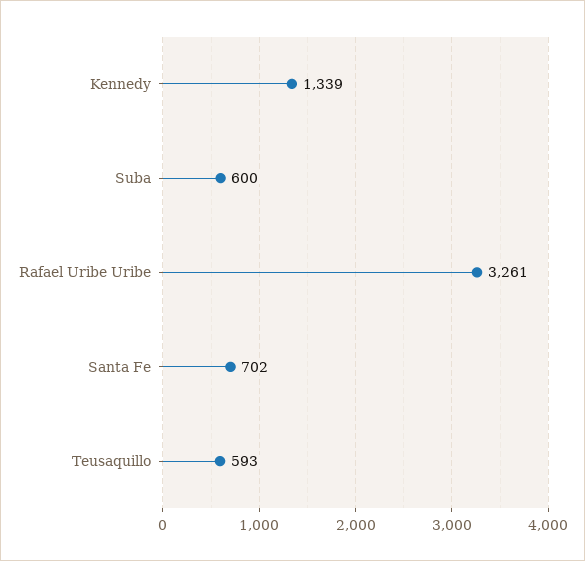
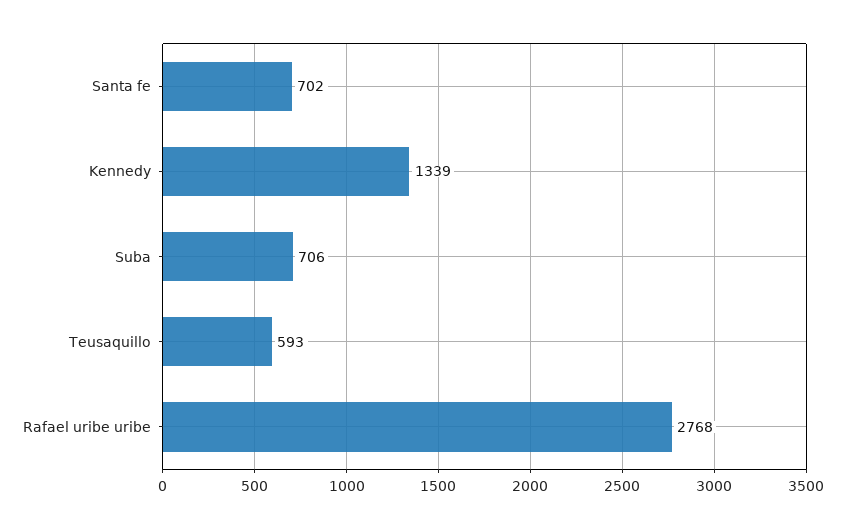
  {
    "Kennedy": 1339,
-   "Suba": 600,
+   "Suba": 706,
-   "Rafael Uribe Uribe": 3261,
+   "Rafael Uribe Uribe": 2768,
    "Santa Fe": 702,
    "Teusaquillo": 593
  }

